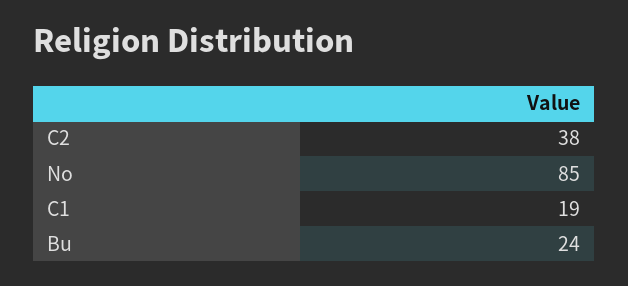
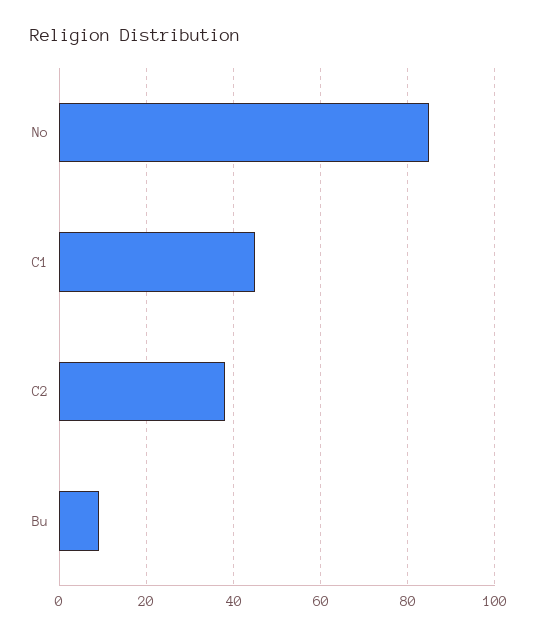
  {
    "C2": 38,
    "No": 85,
-   "C1": 19,
+   "C1": 45,
-   "Bu": 24
+   "Bu": 10
  }

